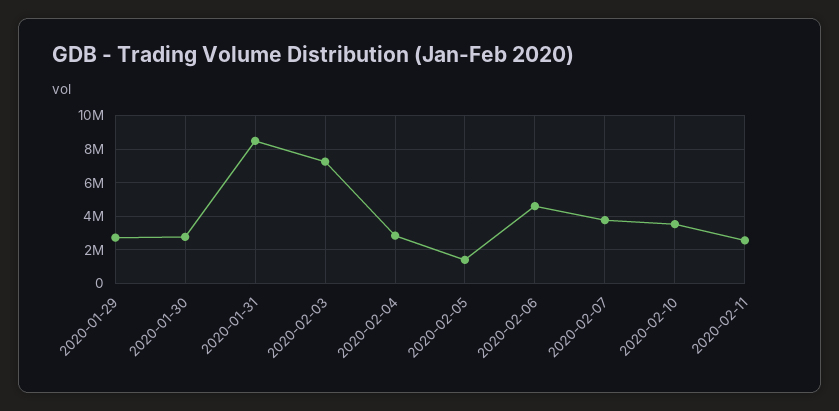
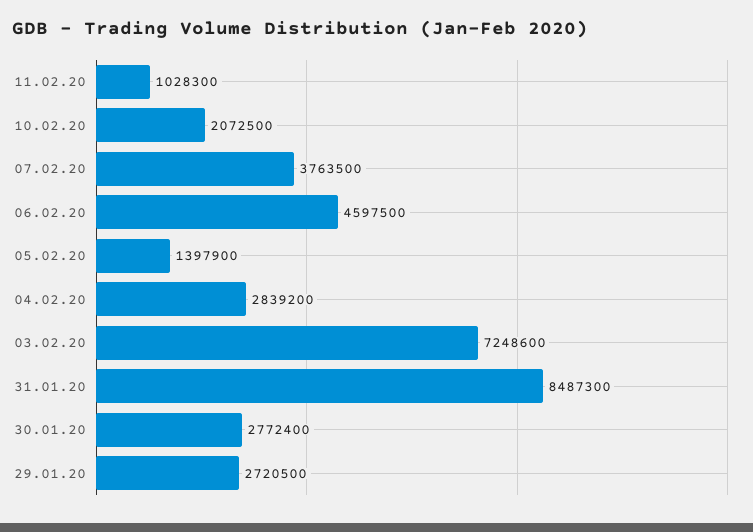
  {
    "2020-01-29": 2720500,
    "2020-01-30": 2772400,
    "2020-01-31": 8487300,
    "2020-02-03": 7248600,
    "2020-02-04": 2839200,
    "2020-02-05": 1397900,
    "2020-02-06": 4597500,
    "2020-02-07": 3763500,
-   "2020-02-10": 3500000,
+   "2020-02-10": 2072500,
-   "2020-02-11": 2500000
+   "2020-02-11": 1028300
  }

